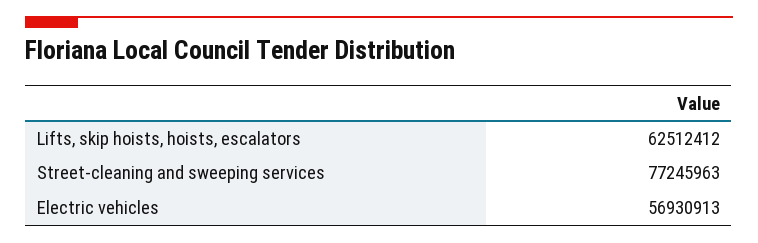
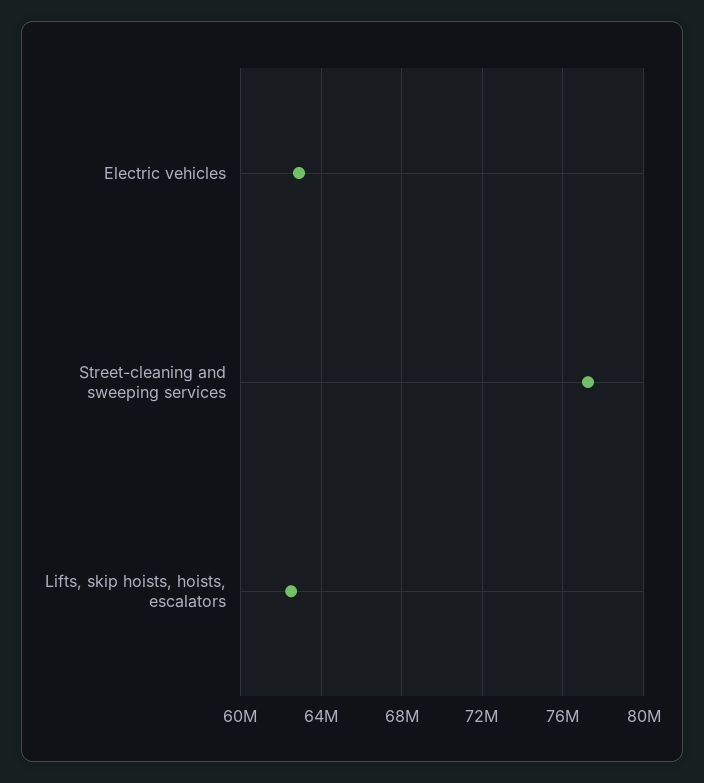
  {
    "Lifts, skip hoists, hoists, escalators": 62512412,
    "Street-cleaning and sweeping services": 77245963,
-   "Electric vehicles": 56930913
+   "Electric vehicles": 63000000
  }

